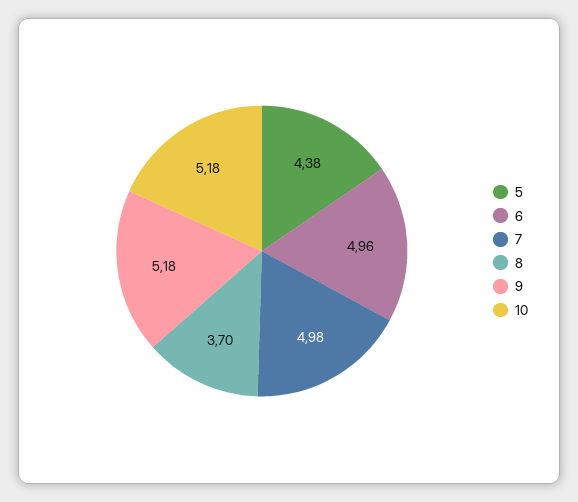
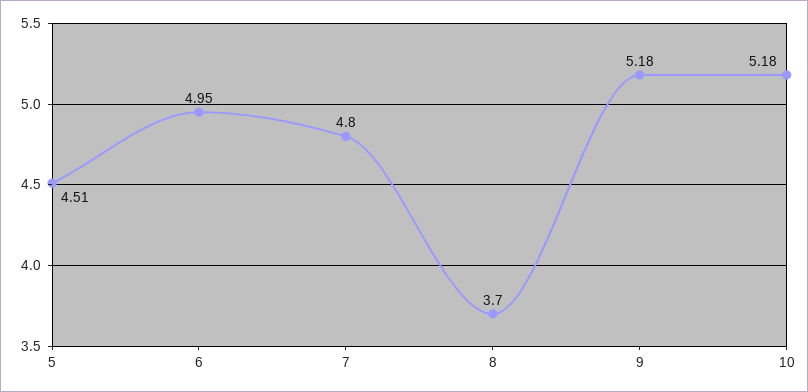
  {
-   "5": 4.38,
+   "5": 4.51,
-   "6": 4.96,
+   "6": 4.95,
-   "7": 4.98,
+   "7": 4.8,
    "8": 3.7,
    "9": 5.18,
    "10": 5.18
  }

